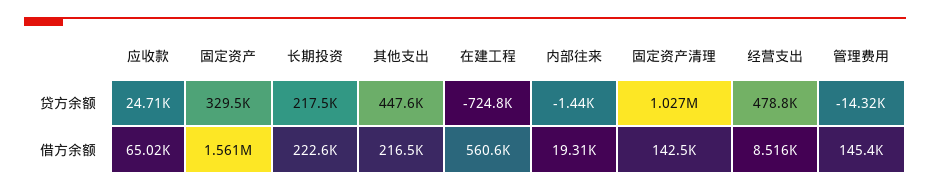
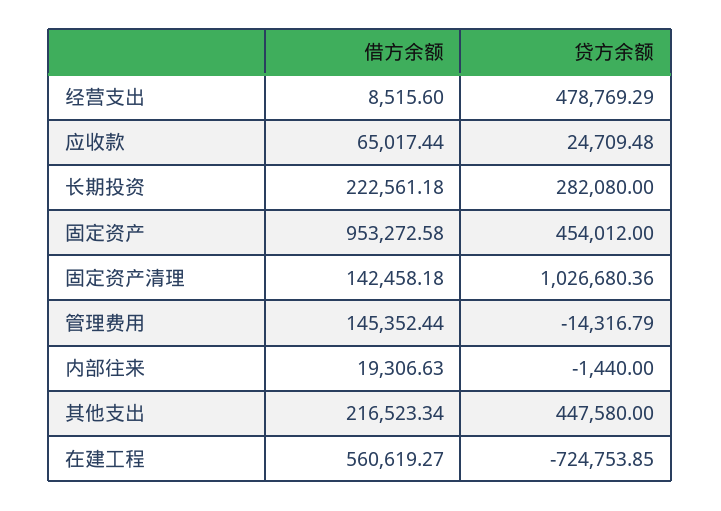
  {
    "应收款": {
      "贷方余额": 24709.48,
      "借方余额": 65017.44
    },
    "固定资产": {
-     "贷方余额": 329500,
+     "贷方余额": 454012,
-     "借方余额": 1561000
+     "借方余额": 953272.58
    },
    "长期投资": {
-     "贷方余额": 217500,
+     "贷方余额": 282080,
      "借方余额": 222561.18
    },
    "其他支出": {
      "贷方余额": 447580,
      "借方余额": 216523.34
    },
    "在建工程": {
      "贷方余额": -724753.85,
      "借方余额": 560619.27
    },
    "内部往来": {
      "贷方余额": -1440,
      "借方余额": 19306.63
    },
    "固定资产清理": {
      "贷方余额": 1026680.36,
      "借方余额": 142458.18
    },
    "经营支出": {
      "贷方余额": 478769.29,
      "借方余额": 8515.6
    },
    "管理费用": {
      "贷方余额": -14316.79,
      "借方余额": 145352.44
    }
  }

